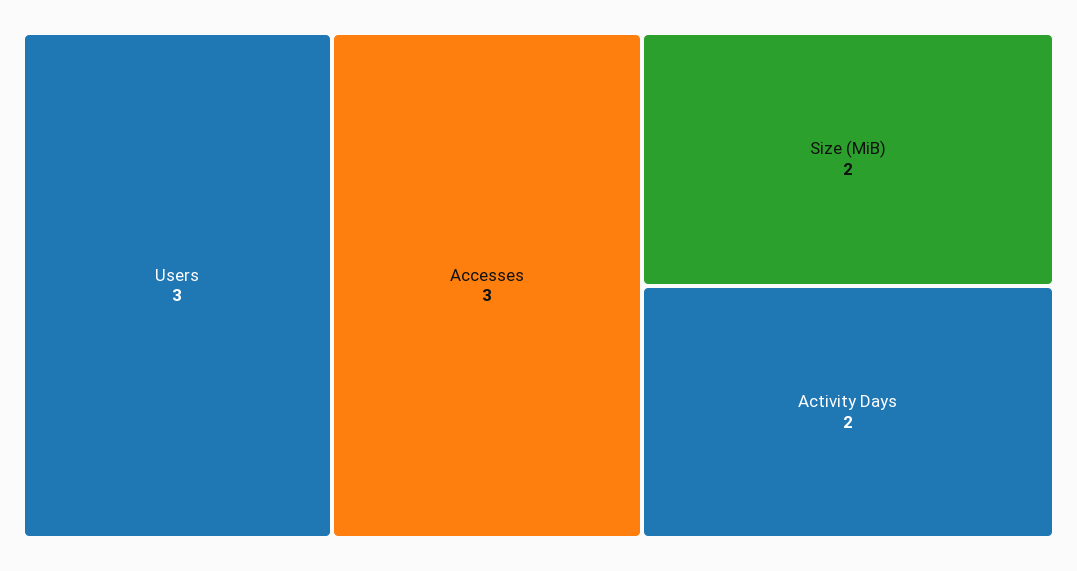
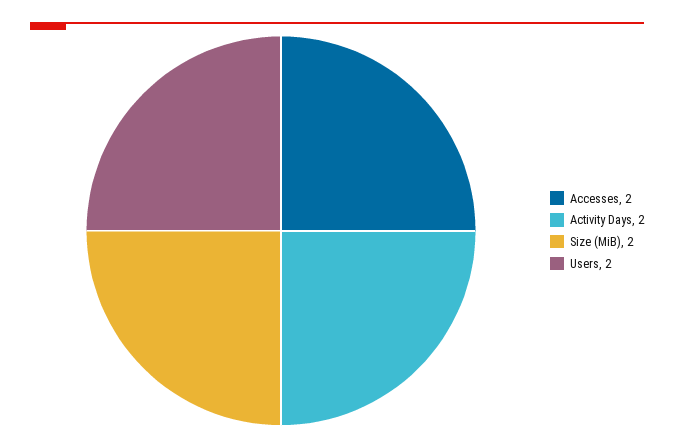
  {
-   "Users": 3,
+   "Users": 2,
-   "Accesses": 3,
+   "Accesses": 2,
    "Size (MiB)": 2,
    "Activity Days": 2
  }

